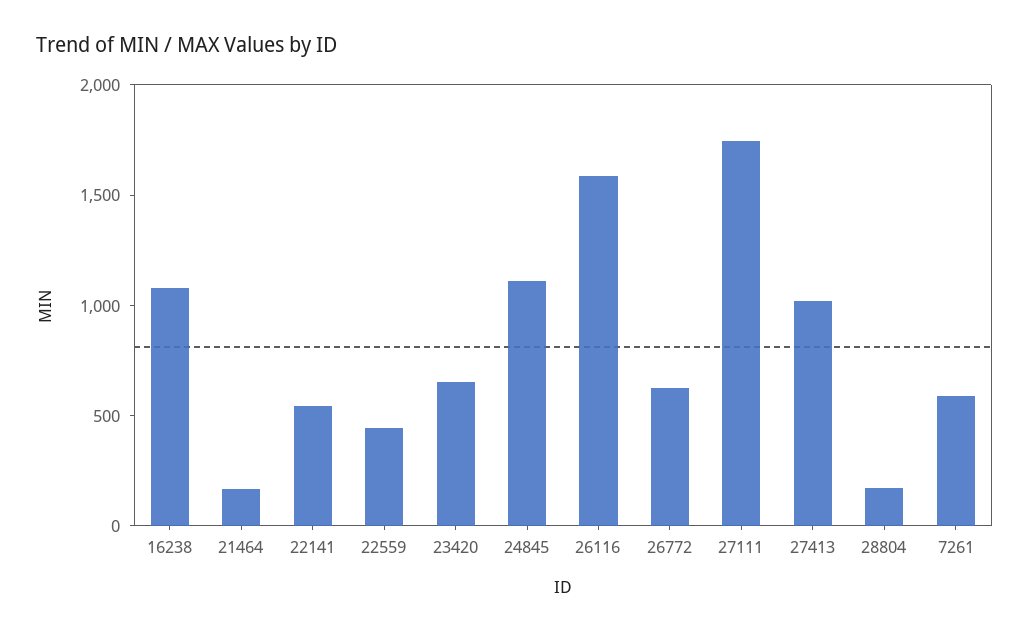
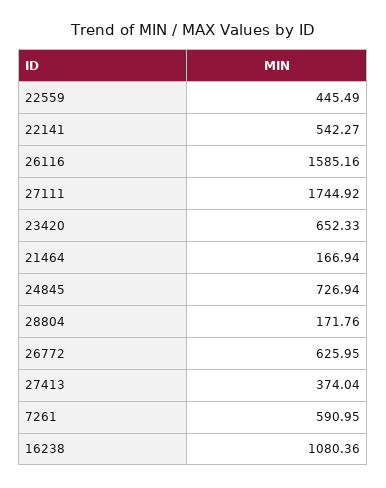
  {
    "16238": 1080.36,
    "21464": 166.94,
    "22141": 542.27,
    "22559": 445.49,
    "23420": 652.33,
-   "24845": 1100,
+   "24845": 726.94,
    "26116": 1585.16,
    "26772": 625.95,
    "27111": 1744.92,
-   "27413": 1000,
+   "27413": 374.04,
    "28804": 171.76,
    "7261": 590.95
  }

